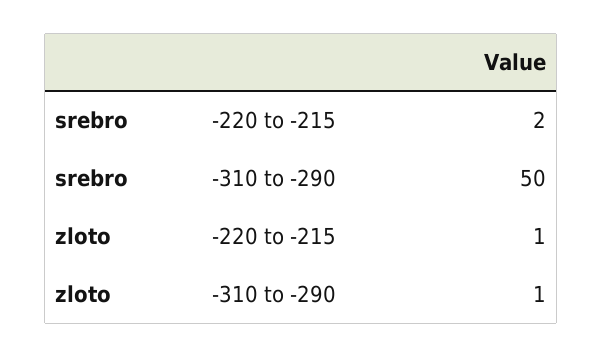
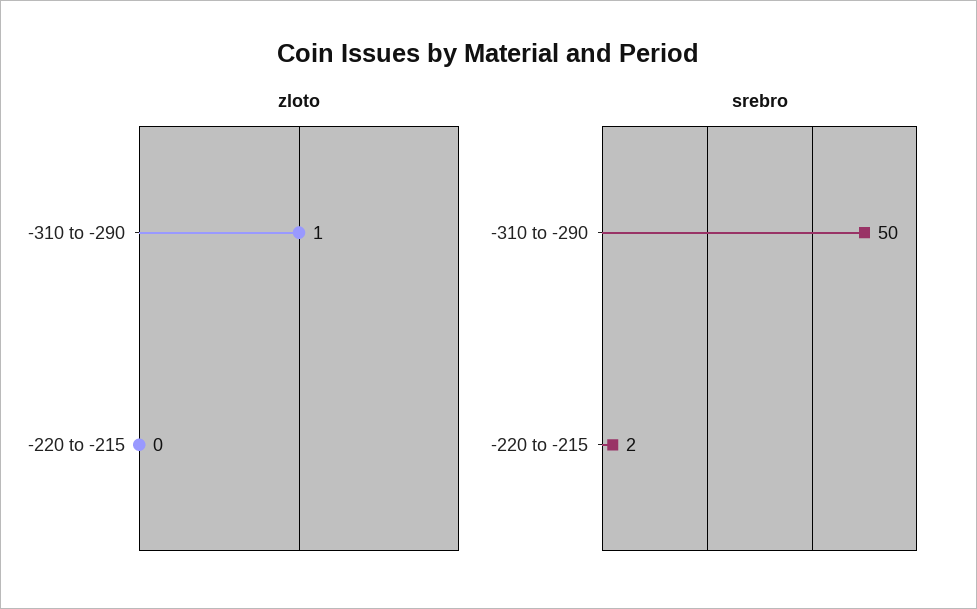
  {
    "srebro": {
      "-220 to -215": 2,
      "-310 to -290": 50
    },
    "zloto": {
-     "-220 to -215": 1,
+     "-220 to -215": 0,
      "-310 to -290": 1
    }
  }

